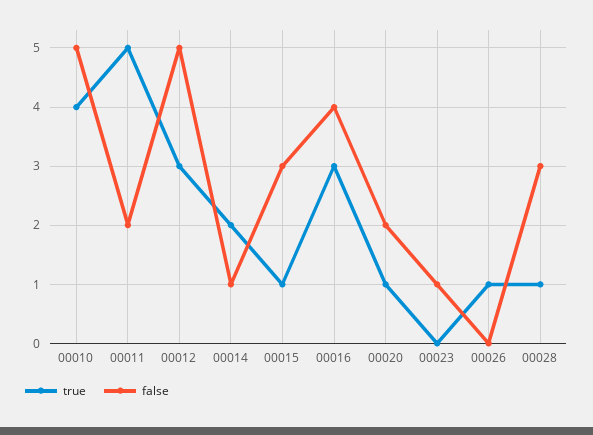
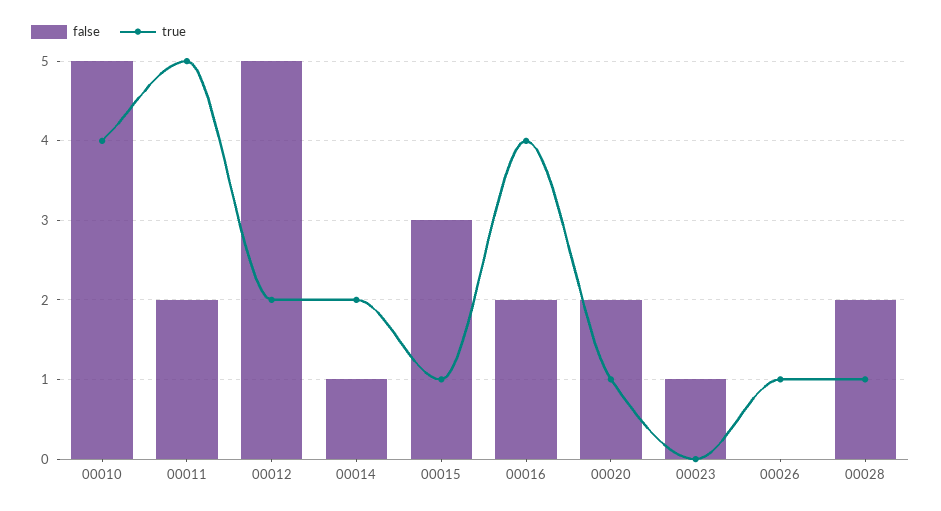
  {
    "true": {
      "00010": 4,
      "00011": 5,
-     "00012": 3,
+     "00012": 2,
      "00014": 2,
      "00015": 1,
-     "00016": 3,
+     "00016": 4,
      "00020": 1,
      "00023": 0,
      "00026": 1,
      "00028": 1
    },
    "false": {
      "00010": 5,
      "00011": 2,
      "00012": 5,
      "00014": 1,
      "00015": 3,
-     "00016": 4,
+     "00016": 2,
      "00020": 2,
      "00023": 1,
      "00026": 0,
-     "00028": 3
+     "00028": 2
    }
  }

